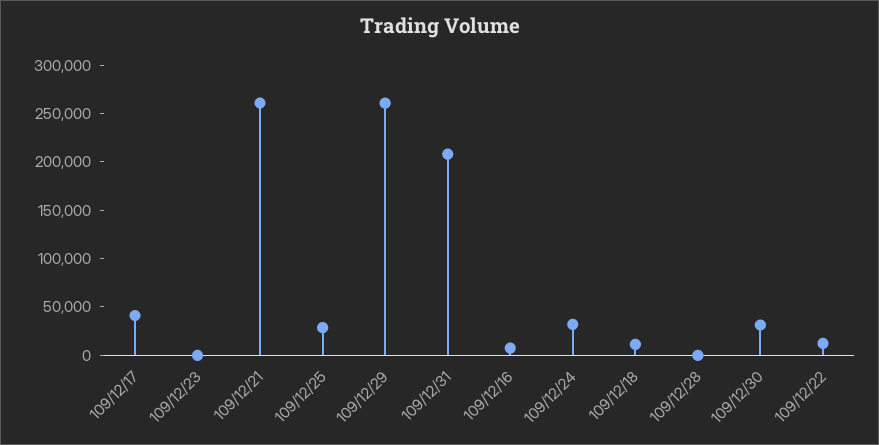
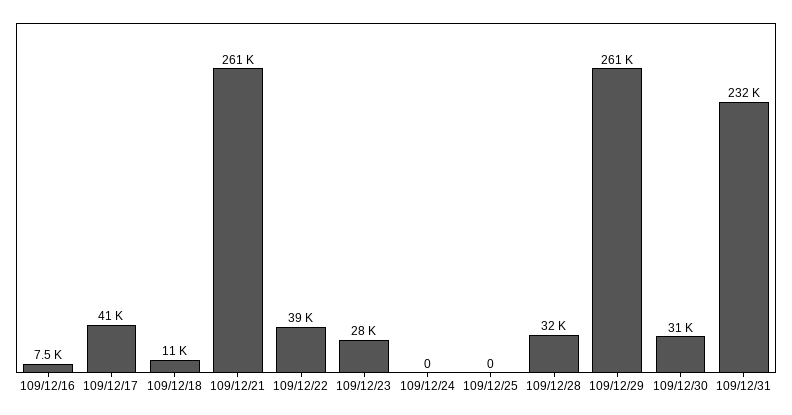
  {
    "109/12/17": 41000,
-   "109/12/23": 0,
+   "109/12/23": 28000,
    "109/12/21": 261000,
-   "109/12/25": 30000,
+   "109/12/25": 0,
    "109/12/29": 261000,
-   "109/12/31": 210000,
+   "109/12/31": 232000,
    "109/12/16": 7500,
-   "109/12/24": 30000,
+   "109/12/24": 0,
    "109/12/18": 11000,
-   "109/12/28": 0,
+   "109/12/28": 32000,
    "109/12/30": 31000,
-   "109/12/22": 10000
+   "109/12/22": 39000
  }

